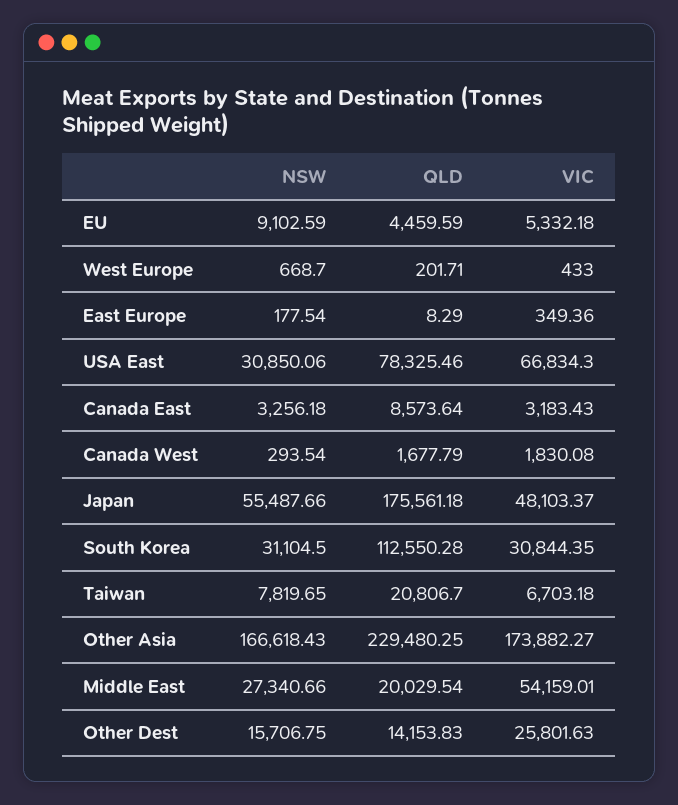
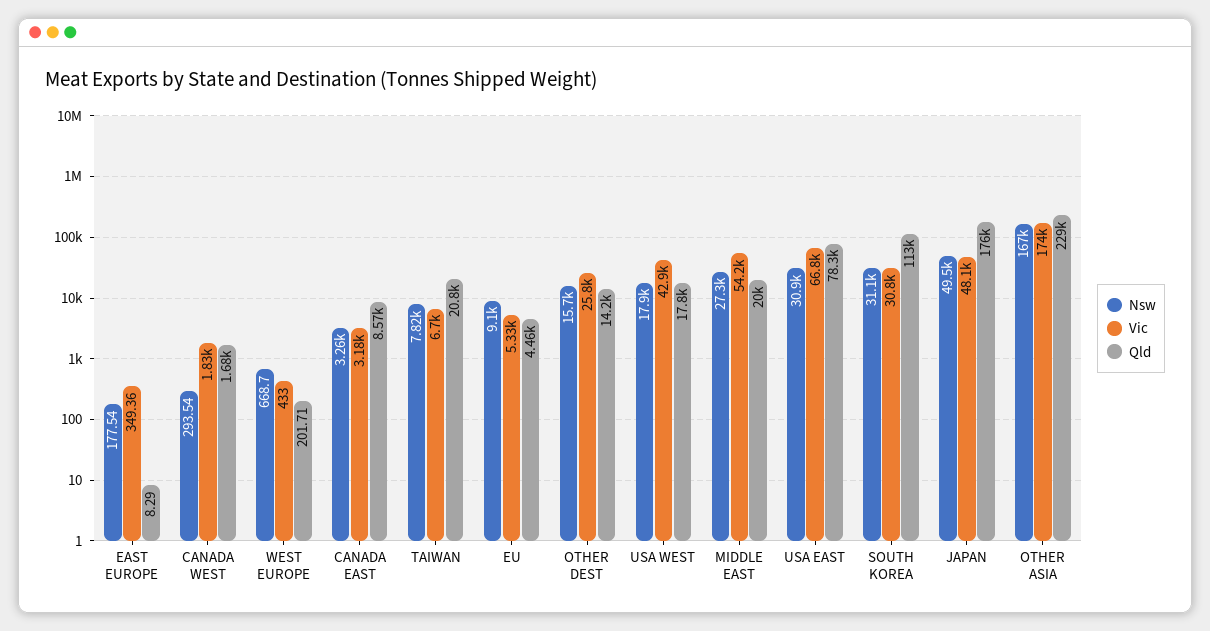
  {
    "NSW": {
      "EU": 9102.59,
      "West Europe": 668.7,
      "East Europe": 177.54,
      "USA East": 30850.06,
      "Canada East": 3256.18,
      "Canada West": 293.54,
-     "Japan": 55487.66,
+     "Japan": 49500,
      "South Korea": 31104.5,
      "Taiwan": 7819.65,
      "Other Asia": 166618.43,
      "Middle East": 27340.66,
-     "Other Dest": 15706.75
+     "Other Dest": 15706.75,
+     "USA WEST": 17900
    },
    "QLD": {
      "EU": 4459.59,
      "West Europe": 201.71,
      "East Europe": 8.29,
      "USA East": 78325.46,
      "Canada East": 8573.64,
      "Canada West": 1677.79,
      "Japan": 175561.18,
      "South Korea": 112550.28,
      "Taiwan": 20806.7,
      "Other Asia": 229480.25,
      "Middle East": 20029.54,
-     "Other Dest": 14153.83
+     "Other Dest": 14153.83,
+     "USA WEST": 17800
    },
    "VIC": {
      "EU": 5332.18,
      "West Europe": 433,
      "East Europe": 349.36,
      "USA East": 66834.3,
      "Canada East": 3183.43,
      "Canada West": 1830.08,
      "Japan": 48103.37,
      "South Korea": 30844.35,
      "Taiwan": 6703.18,
      "Other Asia": 173882.27,
      "Middle East": 54159.01,
-     "Other Dest": 25801.63
+     "Other Dest": 25801.63,
+     "USA WEST": 42900
    }
  }

